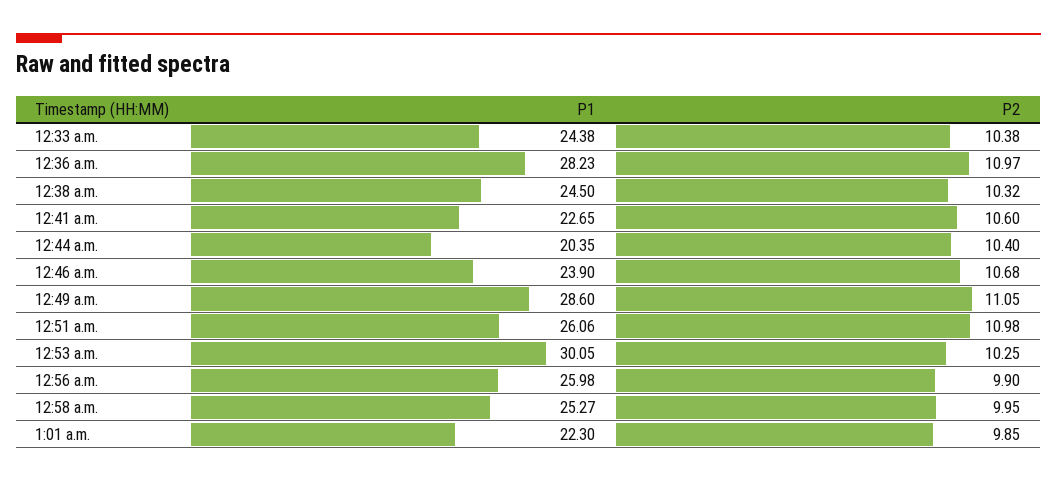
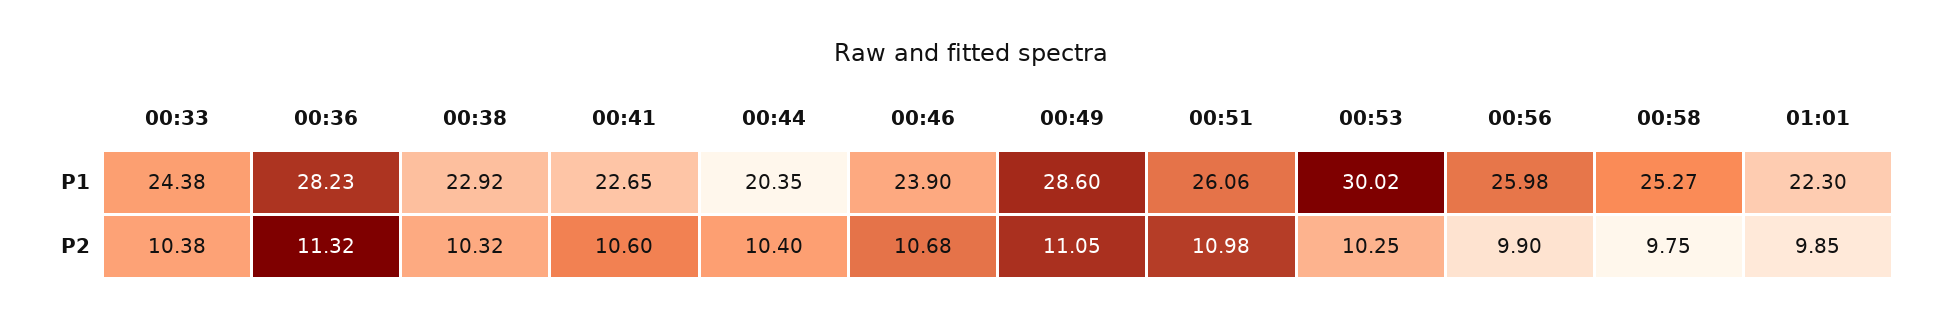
  {
    "P1": {
      "12:33 a.m.": 24.38,
      "12:36 a.m.": 28.23,
-     "12:38 a.m.": 24.5,
+     "12:38 a.m.": 22.92,
      "12:41 a.m.": 22.65,
      "12:44 a.m.": 20.35,
      "12:46 a.m.": 23.9,
      "12:49 a.m.": 28.6,
      "12:51 a.m.": 26.06,
-     "12:53 a.m.": 30.05,
+     "12:53 a.m.": 30.02,
      "12:56 a.m.": 25.98,
      "12:58 a.m.": 25.27,
      "1:01 a.m.": 22.3
    },
    "P2": {
      "12:33 a.m.": 10.38,
-     "12:36 a.m.": 10.97,
+     "12:36 a.m.": 11.32,
      "12:38 a.m.": 10.32,
      "12:41 a.m.": 10.6,
      "12:44 a.m.": 10.4,
      "12:46 a.m.": 10.68,
      "12:49 a.m.": 11.05,
      "12:51 a.m.": 10.98,
      "12:53 a.m.": 10.25,
      "12:56 a.m.": 9.9,
-     "12:58 a.m.": 9.95,
+     "12:58 a.m.": 9.75,
      "1:01 a.m.": 9.85
    }
  }

